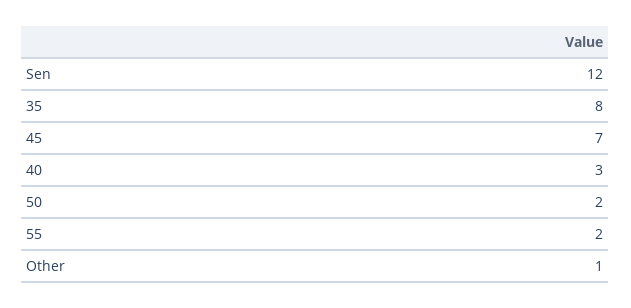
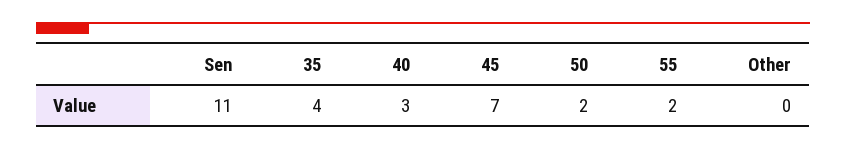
  {
-   "Sen": 12,
+   "Sen": 11,
-   "35": 8,
+   "35": 4,
    "45": 7,
    "40": 3,
    "50": 2,
    "55": 2,
-   "Other": 1
+   "Other": 0
  }

